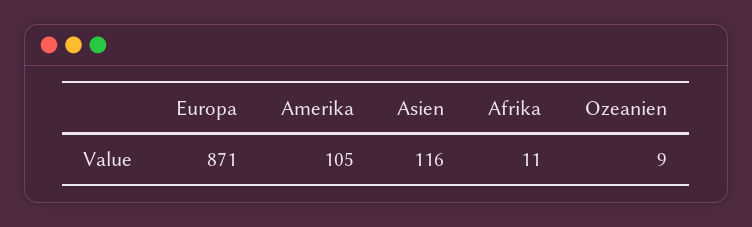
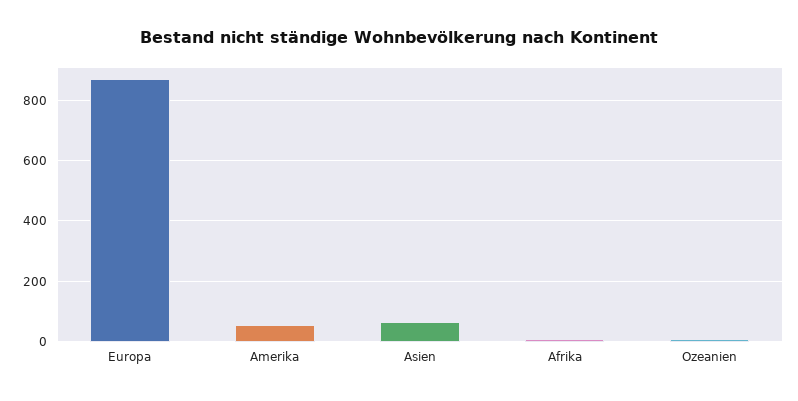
  {
    "Europa": 871,
-   "Amerika": 105,
+   "Amerika": 60,
-   "Asien": 116,
+   "Asien": 60,
    "Afrika": 11,
    "Ozeanien": 9
  }

